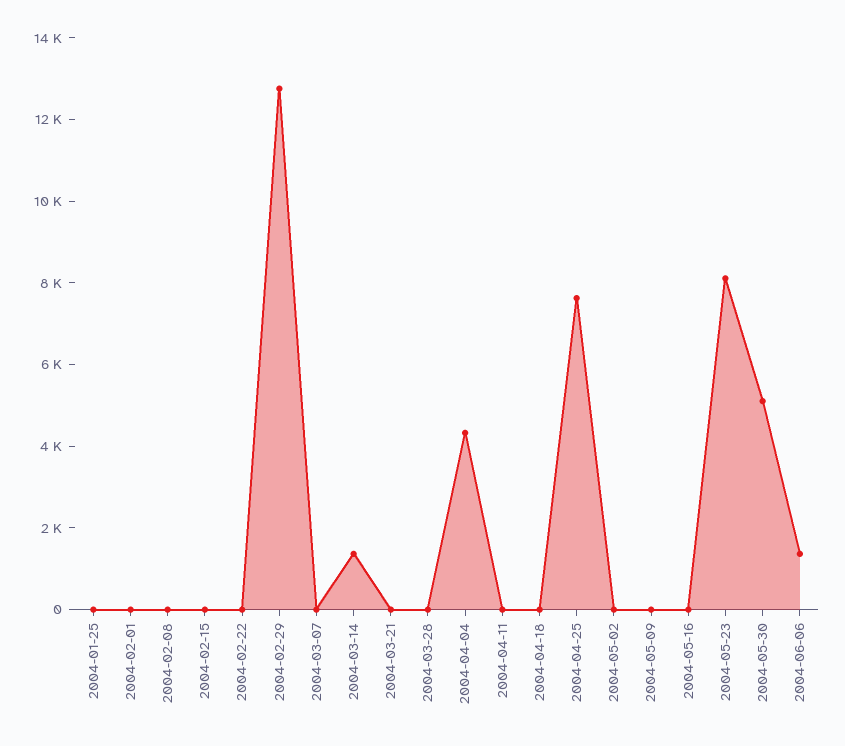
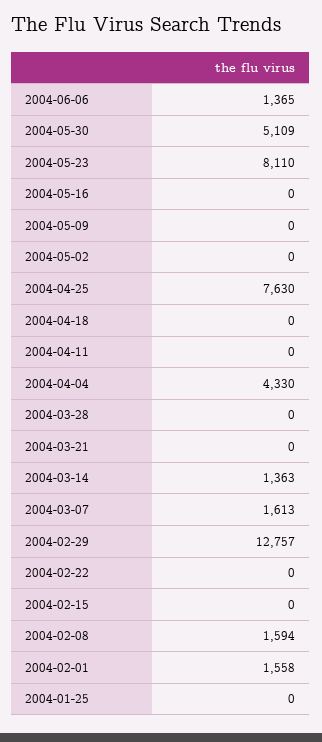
  {
    "2004-01-25": 0,
-   "2004-02-01": 0,
+   "2004-02-01": 1558,
-   "2004-02-08": 0,
+   "2004-02-08": 1594,
    "2004-02-15": 0,
    "2004-02-22": 0,
    "2004-02-29": 12757,
-   "2004-03-07": 0,
+   "2004-03-07": 1613,
    "2004-03-14": 1363,
    "2004-03-21": 0,
    "2004-03-28": 0,
    "2004-04-04": 4330,
    "2004-04-11": 0,
    "2004-04-18": 0,
    "2004-04-25": 7630,
    "2004-05-02": 0,
    "2004-05-09": 0,
    "2004-05-16": 0,
    "2004-05-23": 8110,
    "2004-05-30": 5109,
    "2004-06-06": 1365
  }

